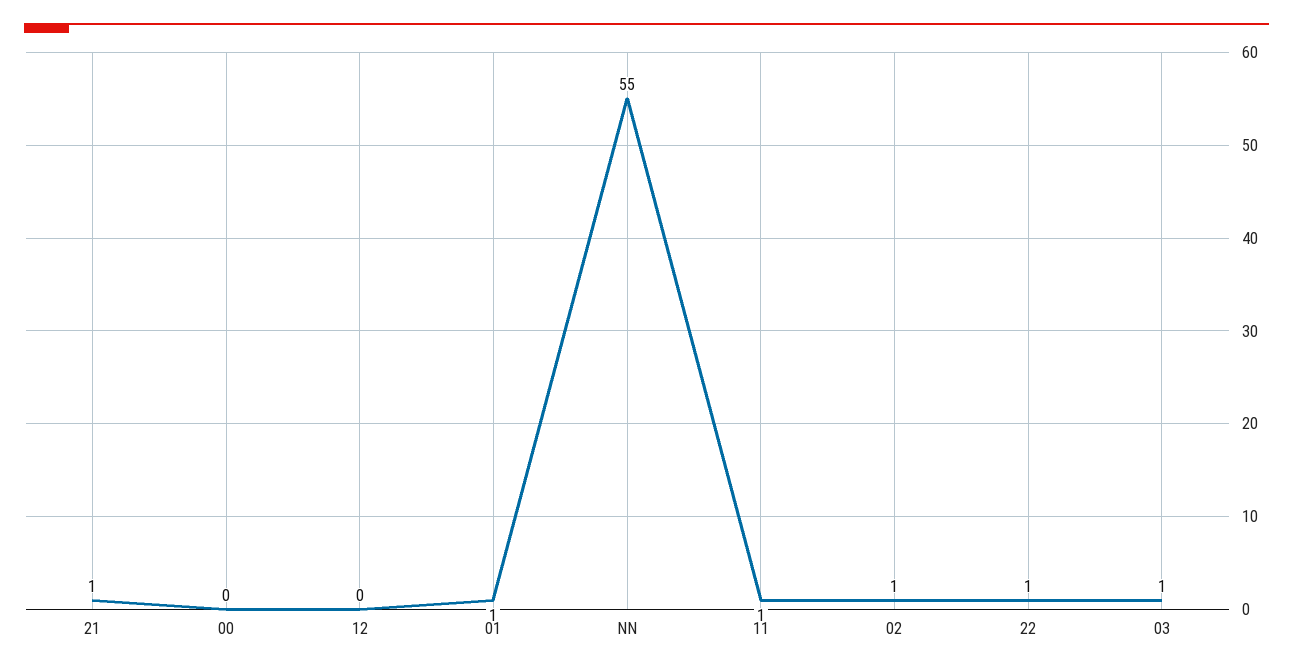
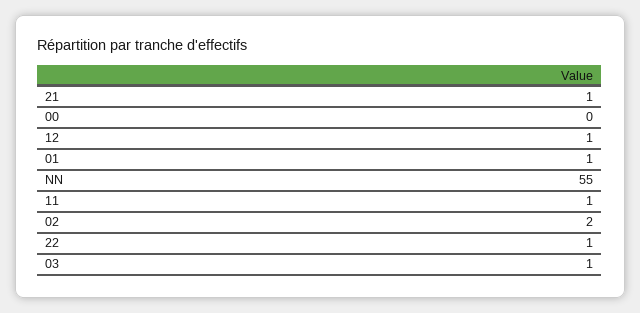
  {
    "21": 1,
    "00": 0,
-   "12": 0,
+   "12": 1,
    "01": 1,
    "NN": 55,
    "11": 1,
-   "02": 1,
+   "02": 2,
    "22": 1,
    "03": 1
  }

